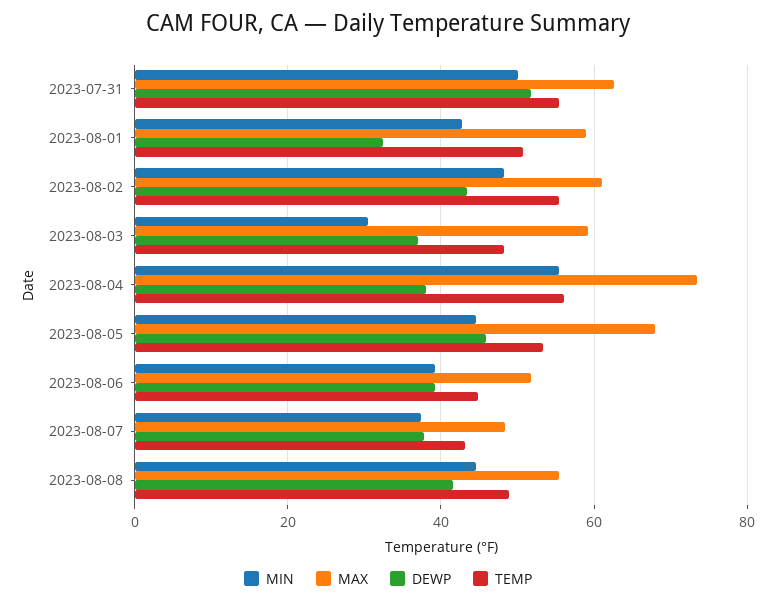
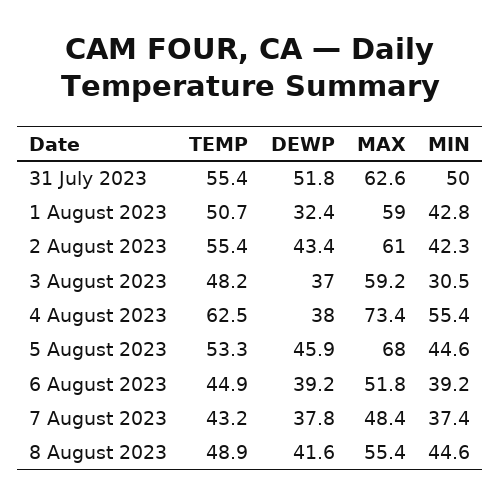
  {
    "MIN": {
      "2023-07-31": 50,
      "2023-08-01": 42.8,
-     "2023-08-02": 48,
+     "2023-08-02": 42.3,
      "2023-08-03": 30.5,
      "2023-08-04": 55.4,
      "2023-08-05": 44.6,
      "2023-08-06": 39.2,
      "2023-08-07": 37.4,
      "2023-08-08": 44.6
    },
    "MAX": {
      "2023-07-31": 62.6,
      "2023-08-01": 59,
      "2023-08-02": 61,
      "2023-08-03": 59.2,
      "2023-08-04": 73.4,
      "2023-08-05": 68,
      "2023-08-06": 51.8,
      "2023-08-07": 48.4,
      "2023-08-08": 55.4
    },
    "DEWP": {
      "2023-07-31": 51.8,
      "2023-08-01": 32.4,
      "2023-08-02": 43.4,
      "2023-08-03": 37,
      "2023-08-04": 38,
      "2023-08-05": 45.9,
      "2023-08-06": 39.2,
      "2023-08-07": 37.8,
      "2023-08-08": 41.6
    },
    "TEMP": {
      "2023-07-31": 55.4,
      "2023-08-01": 50.7,
      "2023-08-02": 55.4,
      "2023-08-03": 48.2,
-     "2023-08-04": 56,
+     "2023-08-04": 62.5,
      "2023-08-05": 53.3,
      "2023-08-06": 44.9,
      "2023-08-07": 43.2,
      "2023-08-08": 48.9
    }
  }

